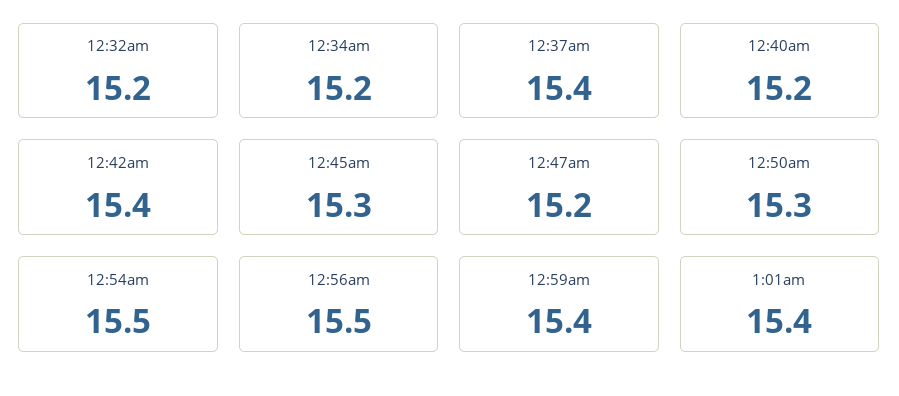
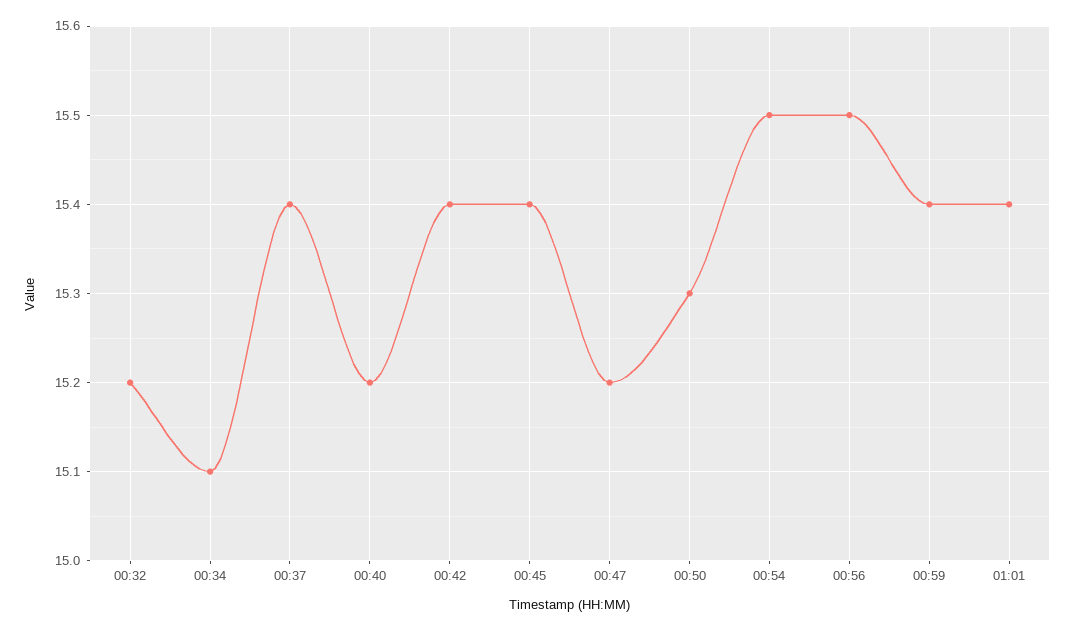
  {
    "12:32am": 15.2,
-   "12:34am": 15.2,
+   "12:34am": 15.1,
    "12:37am": 15.4,
    "12:40am": 15.2,
    "12:42am": 15.4,
-   "12:45am": 15.3,
+   "12:45am": 15.4,
    "12:47am": 15.2,
    "12:50am": 15.3,
    "12:54am": 15.5,
    "12:56am": 15.5,
    "12:59am": 15.4,
    "1:01am": 15.4
  }

